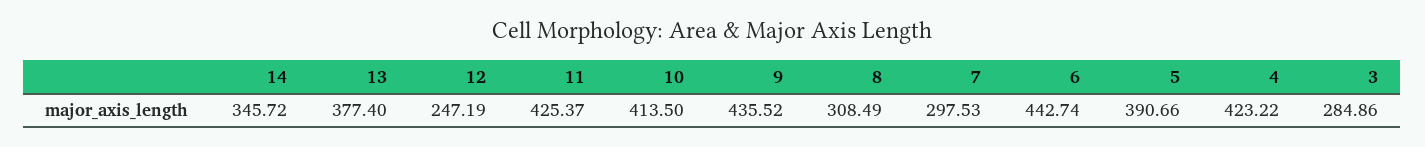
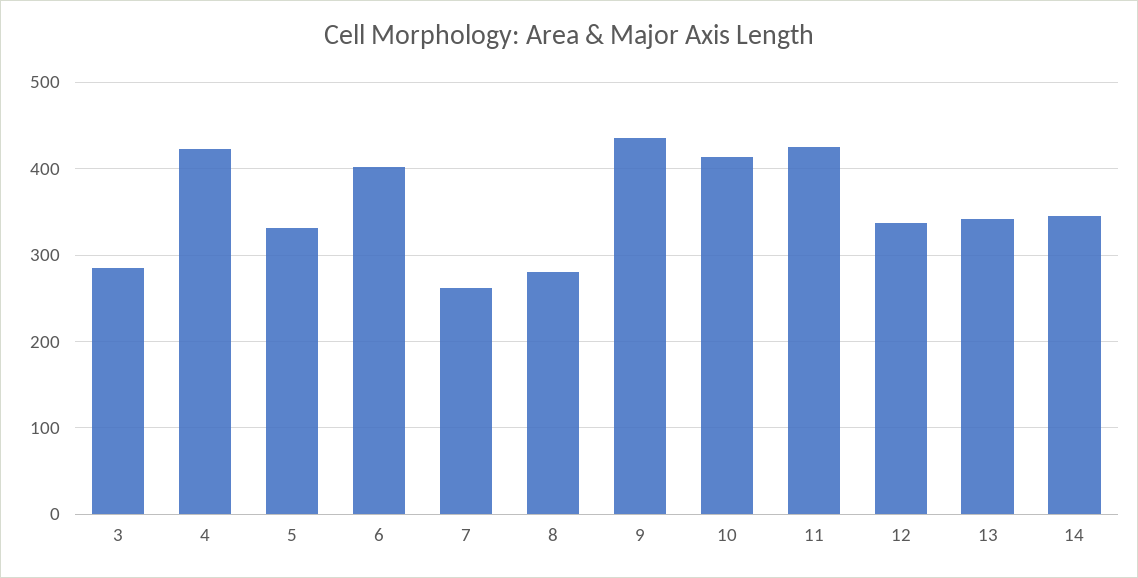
  {
    "14": 345.72,
-   "13": 377.4,
+   "13": 340,
-   "12": 247.19,
+   "12": 340,
    "11": 425.37,
    "10": 413.5,
    "9": 435.52,
-   "8": 308.49,
+   "8": 280,
-   "7": 297.53,
+   "7": 260,
-   "6": 442.74,
+   "6": 400,
-   "5": 390.66,
+   "5": 330,
    "4": 423.22,
    "3": 284.86
  }

